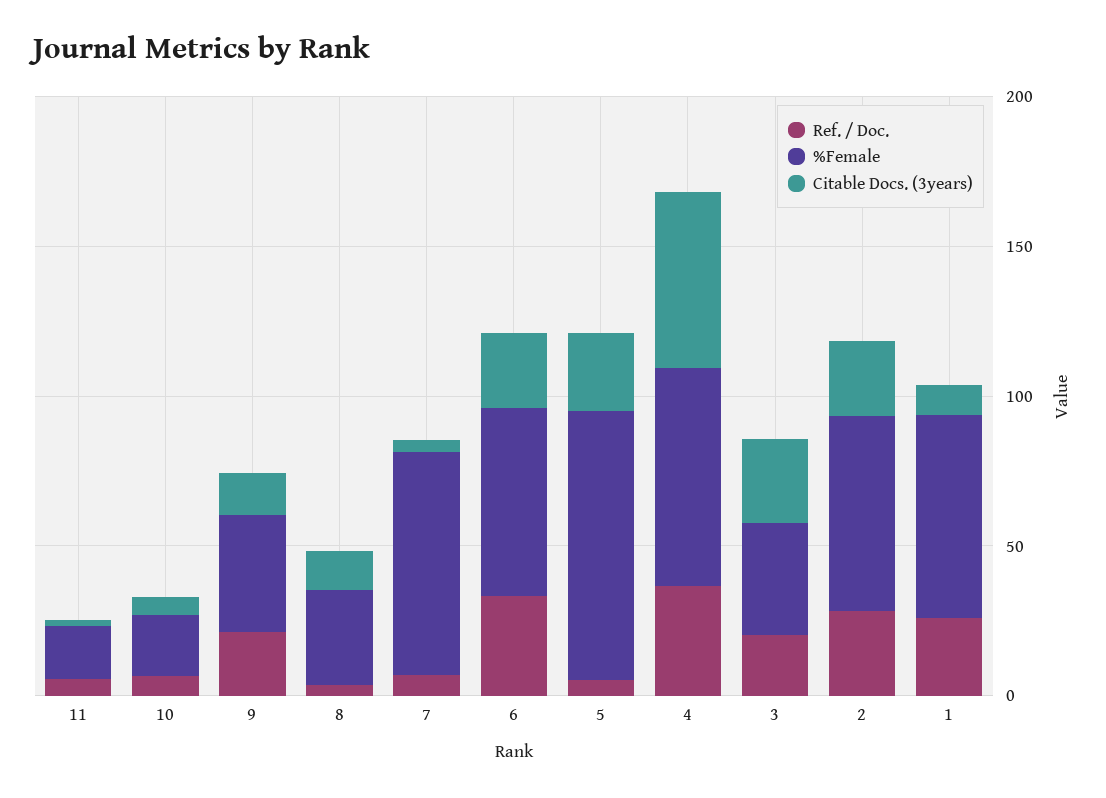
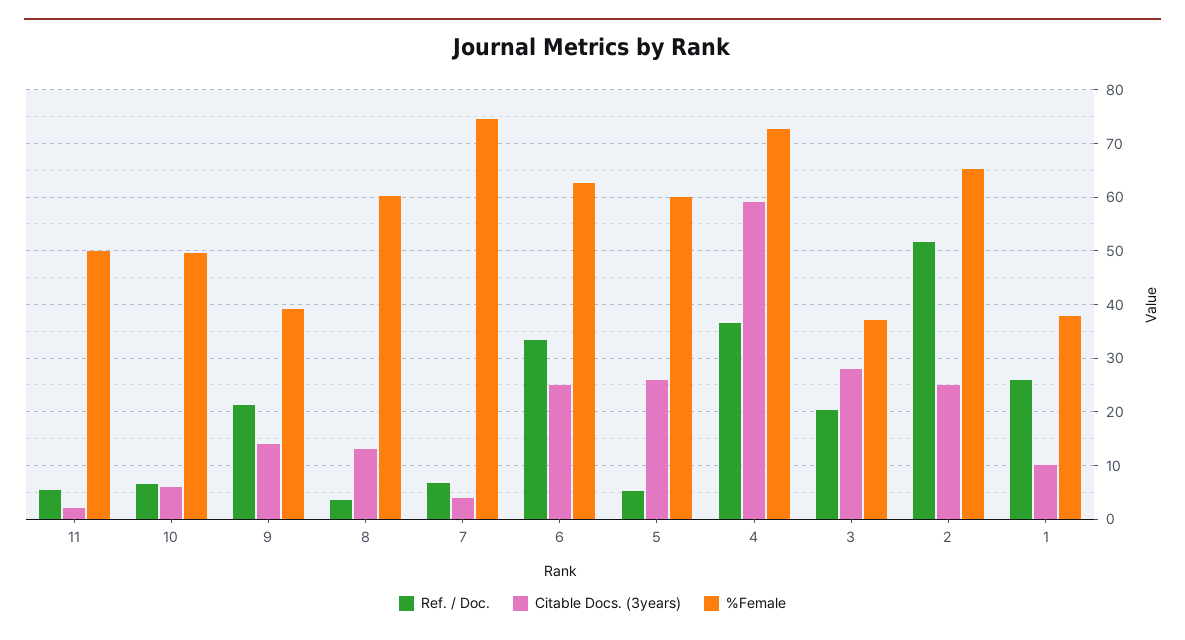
  {
    "Ref. / Doc.": {
      "11": 6,
      "10": 6,
      "9": 22,
      "8": 4,
      "7": 6,
      "6": 34,
      "5": 6,
      "4": 36,
      "3": 20,
-     "2": 30,
+     "2": 52,
      "1": 26
    },
    "%Female": {
-     "11": 20,
+     "11": 50,
-     "10": 20,
+     "10": 50,
      "9": 40,
-     "8": 30,
+     "8": 60,
      "7": 74,
      "6": 62,
-     "5": 90,
+     "5": 60,
      "4": 72,
      "3": 38,
      "2": 66,
-     "1": 70
+     "1": 38
    },
    "Citable Docs. (3years)": {
      "11": 2,
      "10": 6,
      "9": 14,
      "8": 14,
      "7": 4,
      "6": 26,
      "5": 26,
      "4": 60,
      "3": 28,
      "2": 26,
      "1": 10
    }
  }

